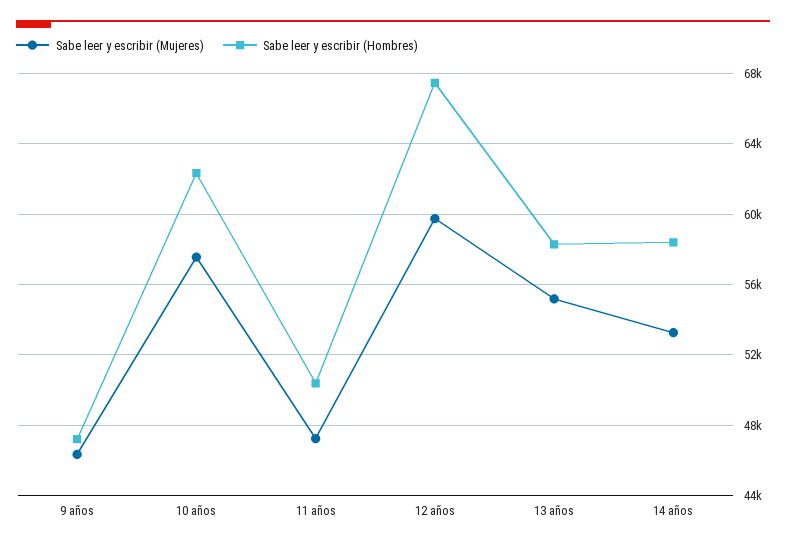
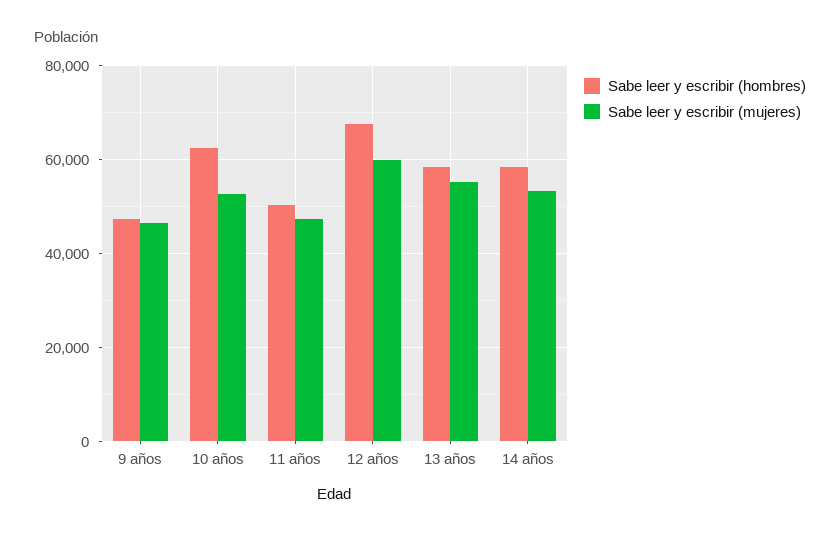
  {
    "Sabe leer y escribir (Mujeres)": {
      "9 años": 46500,
-     "10 años": 57500,
+     "10 años": 52000,
      "11 años": 47000,
      "12 años": 60000,
      "13 años": 55000,
      "14 años": 53500
    },
    "Sabe leer y escribir (Hombres)": {
      "9 años": 47000,
      "10 años": 62500,
      "11 años": 50500,
      "12 años": 67500,
      "13 años": 58500,
      "14 años": 58500
    }
  }

